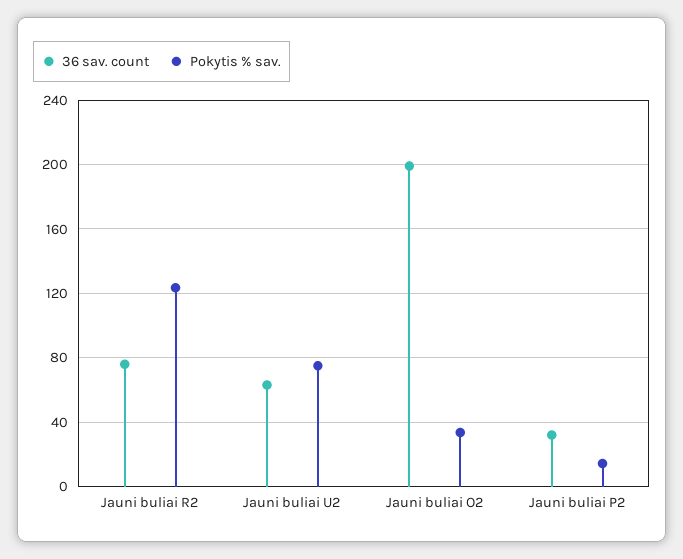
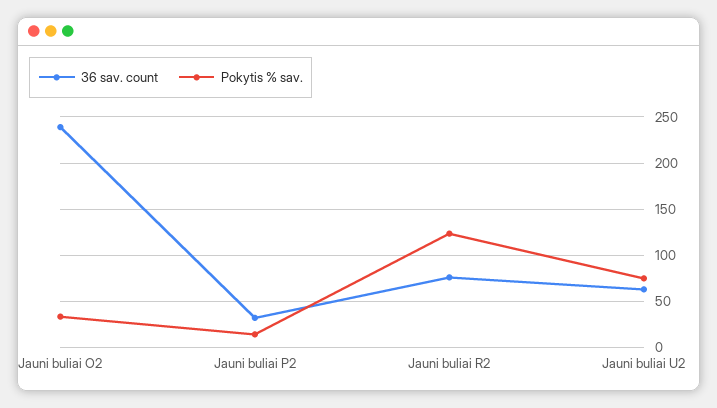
  {
    "36 sav. count": {
      "Jauni buliai R2": 75,
      "Jauni buliai U2": 65,
-     "Jauni buliai O2": 200,
+     "Jauni buliai O2": 240,
      "Jauni buliai P2": 30
    },
    "Pokytis % sav.": {
      "Jauni buliai R2": 125,
      "Jauni buliai U2": 75,
      "Jauni buliai O2": 35,
      "Jauni buliai P2": 15
    }
  }

